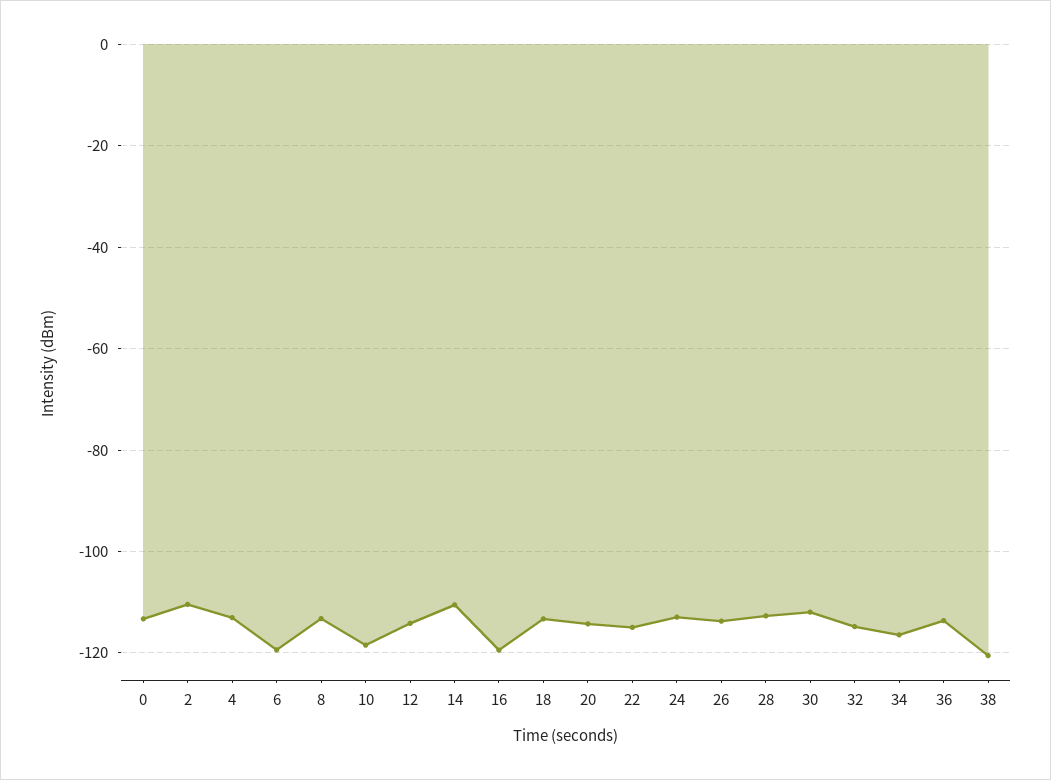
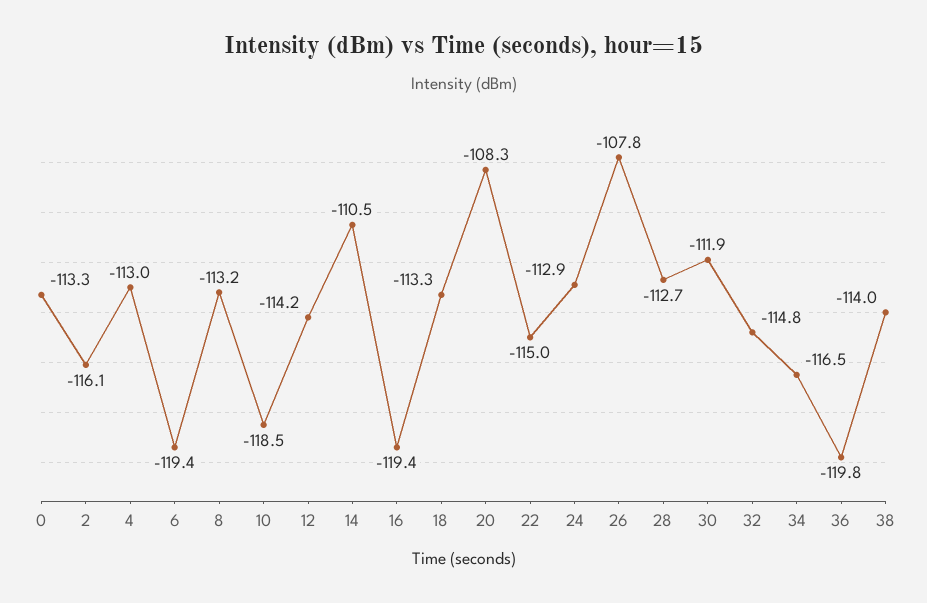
  {
    "0": -113.3,
-   "2": -110,
+   "2": -116.1,
    "4": -113,
    "6": -119.4,
    "8": -113.2,
    "10": -118.5,
    "12": -114.2,
    "14": -110.5,
    "16": -119.4,
    "18": -113.3,
-   "20": -114,
+   "20": -108.3,
    "22": -115,
    "24": -112.9,
-   "26": -114,
+   "26": -107.8,
    "28": -112.7,
    "30": -111.9,
    "32": -114.8,
    "34": -116.5,
-   "36": -114,
+   "36": -119.8,
-   "38": -120
+   "38": -114
  }

